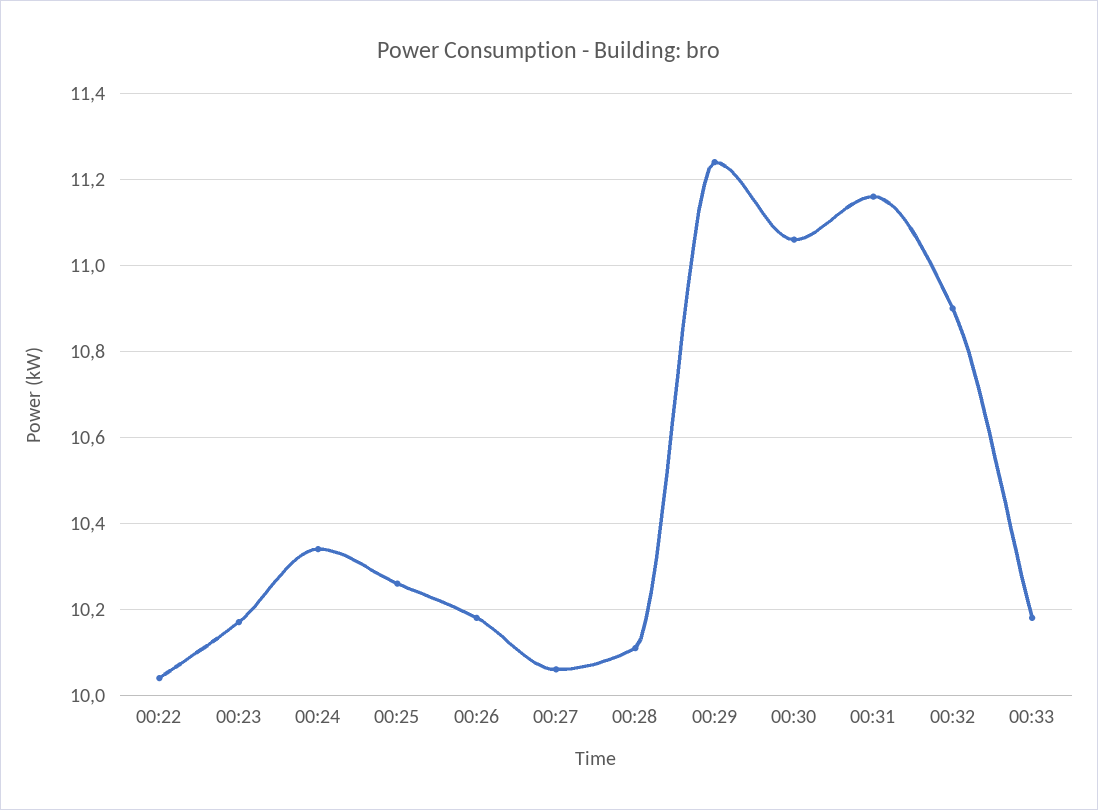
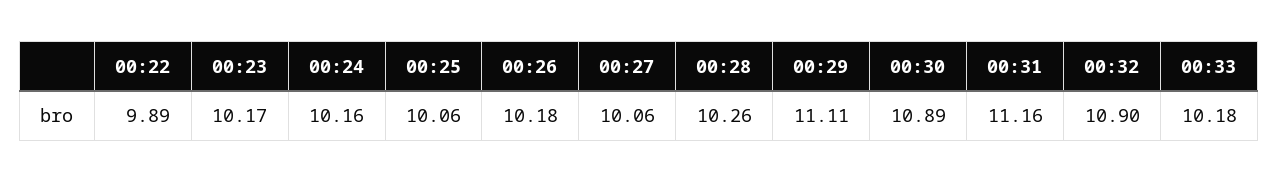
  {
-   "00:22": 10.05,
+   "00:22": 9.89,
    "00:23": 10.17,
-   "00:24": 10.35,
+   "00:24": 10.16,
-   "00:25": 10.25,
+   "00:25": 10.06,
    "00:26": 10.18,
    "00:27": 10.06,
-   "00:28": 10.1,
+   "00:28": 10.26,
-   "00:29": 11.25,
+   "00:29": 11.11,
-   "00:30": 11.05,
+   "00:30": 10.89,
    "00:31": 11.16,
    "00:32": 10.9,
    "00:33": 10.18
  }

